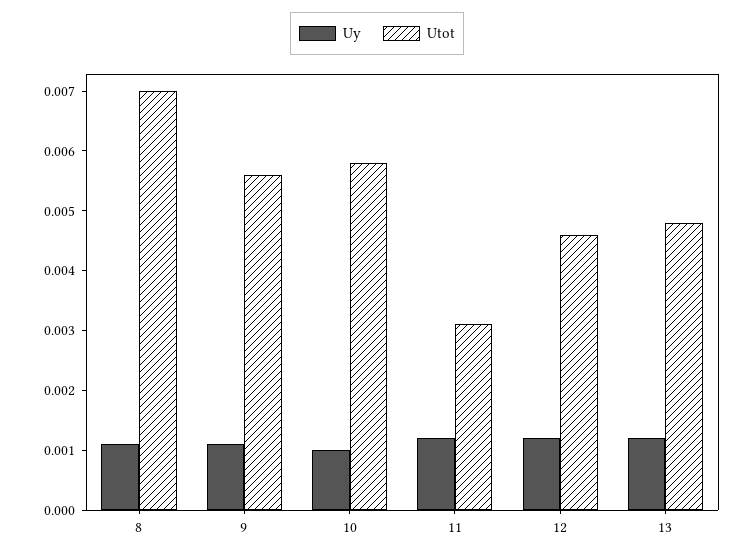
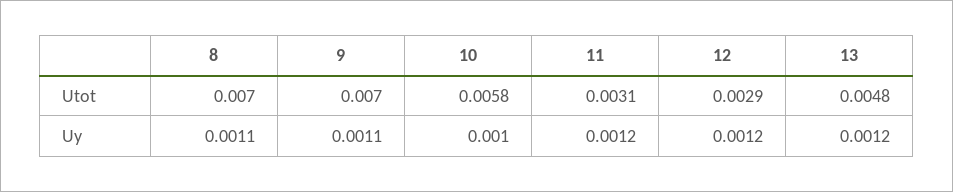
  {
    "Uy": {
      "8": 0.0011,
      "9": 0.0011,
      "10": 0.001,
      "11": 0.0012,
      "12": 0.0012,
      "13": 0.0012
    },
    "Utot": {
      "8": 0.007,
-     "9": 0.0055,
+     "9": 0.007,
      "10": 0.0058,
      "11": 0.0031,
-     "12": 0.0045,
+     "12": 0.0029,
      "13": 0.0048
    }
  }

